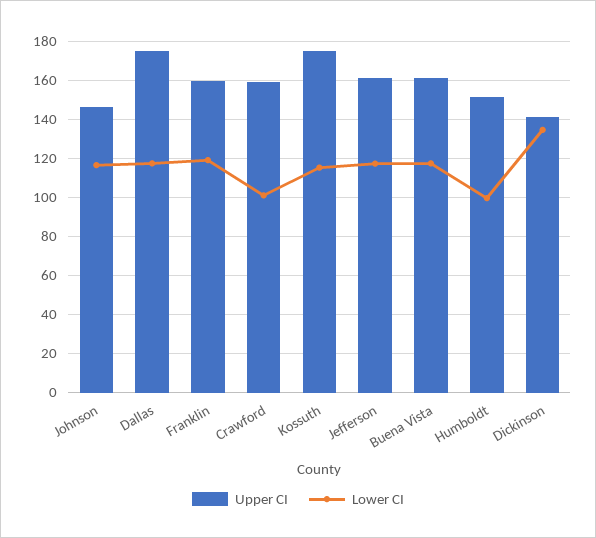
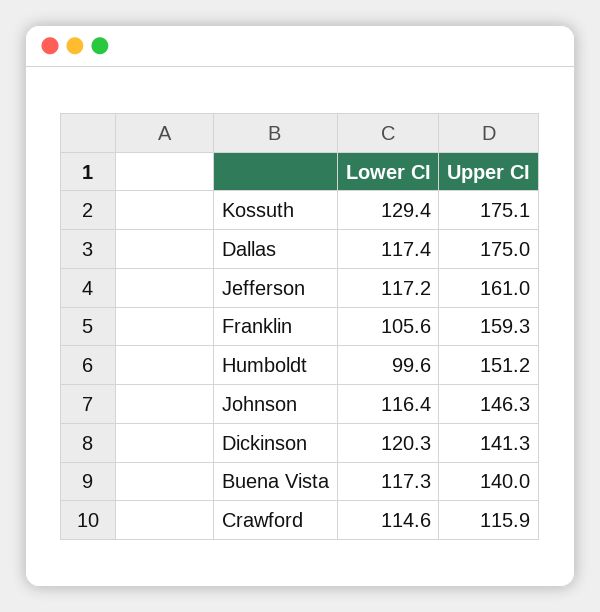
  {
    "Upper CI": {
      "Johnson": 146.3,
      "Dallas": 175,
      "Franklin": 159.3,
-     "Crawford": 160,
+     "Crawford": 115.9,
      "Kossuth": 175.1,
      "Jefferson": 161,
-     "Buena Vista": 160,
+     "Buena Vista": 140,
      "Humboldt": 151.2,
      "Dickinson": 141.3
    },
    "Lower CI": {
      "Johnson": 116.4,
      "Dallas": 117.4,
-     "Franklin": 120,
+     "Franklin": 105.6,
-     "Crawford": 100,
+     "Crawford": 114.6,
-     "Kossuth": 115,
+     "Kossuth": 129.4,
      "Jefferson": 117.2,
      "Buena Vista": 117.3,
      "Humboldt": 99.6,
-     "Dickinson": 135
+     "Dickinson": 120.3
    }
  }

